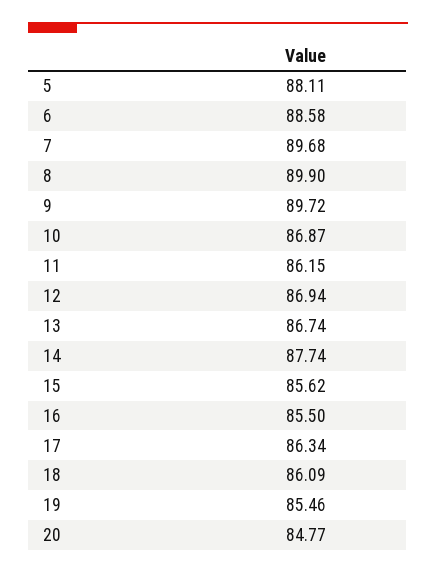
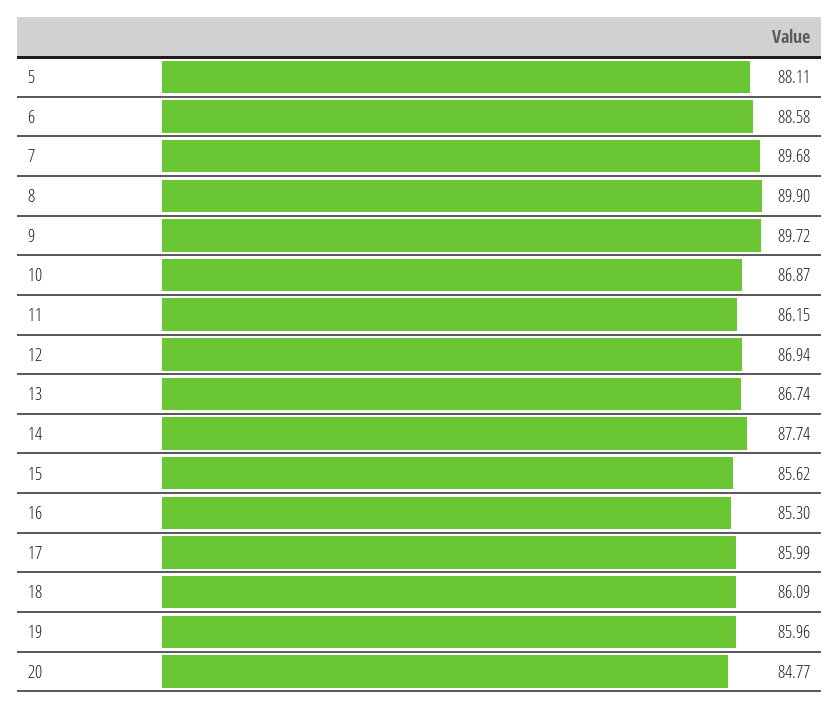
  {
    "5": 88.11,
    "6": 88.58,
    "7": 89.68,
    "8": 89.9,
    "9": 89.72,
    "10": 86.87,
    "11": 86.15,
    "12": 86.94,
    "13": 86.74,
    "14": 87.74,
    "15": 85.62,
-   "16": 85.5,
+   "16": 85.3,
-   "17": 86.34,
+   "17": 85.99,
    "18": 86.09,
-   "19": 85.46,
+   "19": 85.96,
    "20": 84.77
  }

